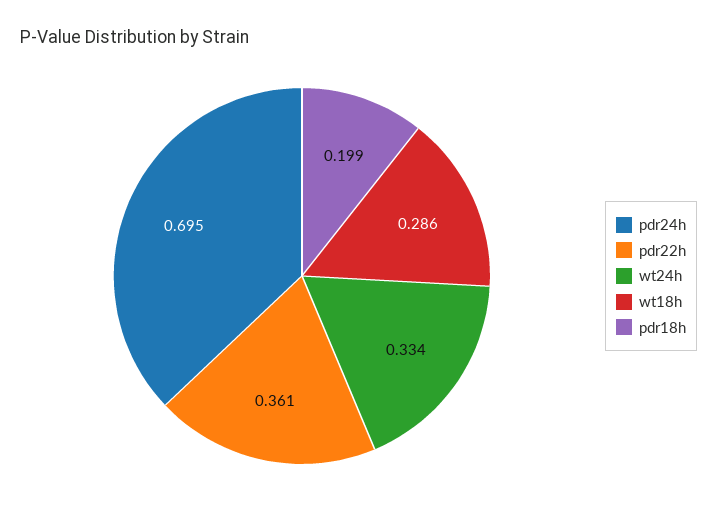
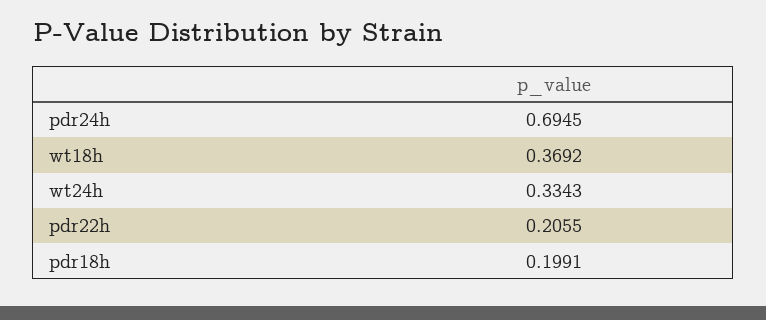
  {
    "pdr24h": 0.6945,
-   "pdr22h": 0.361,
+   "pdr22h": 0.2055,
    "wt24h": 0.3343,
-   "wt18h": 0.286,
+   "wt18h": 0.3692,
    "pdr18h": 0.1991
  }

